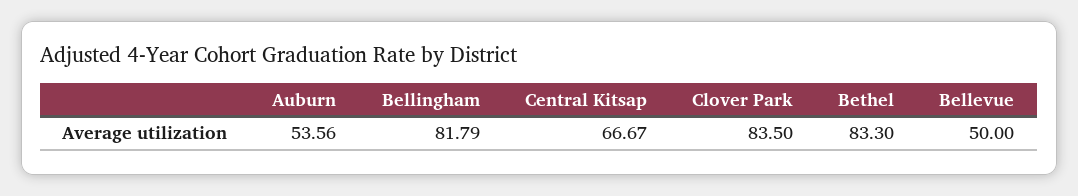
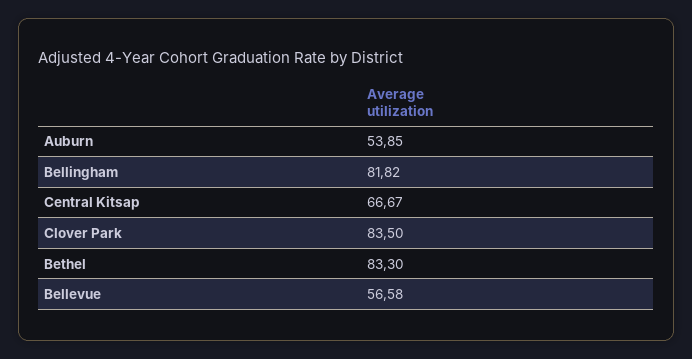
  {
-   "Auburn": 53.56,
+   "Auburn": 53.85,
-   "Bellingham": 81.79,
+   "Bellingham": 81.82,
    "Central Kitsap": 66.67,
    "Clover Park": 83.5,
    "Bethel": 83.3,
-   "Bellevue": 50
+   "Bellevue": 56.58
  }

